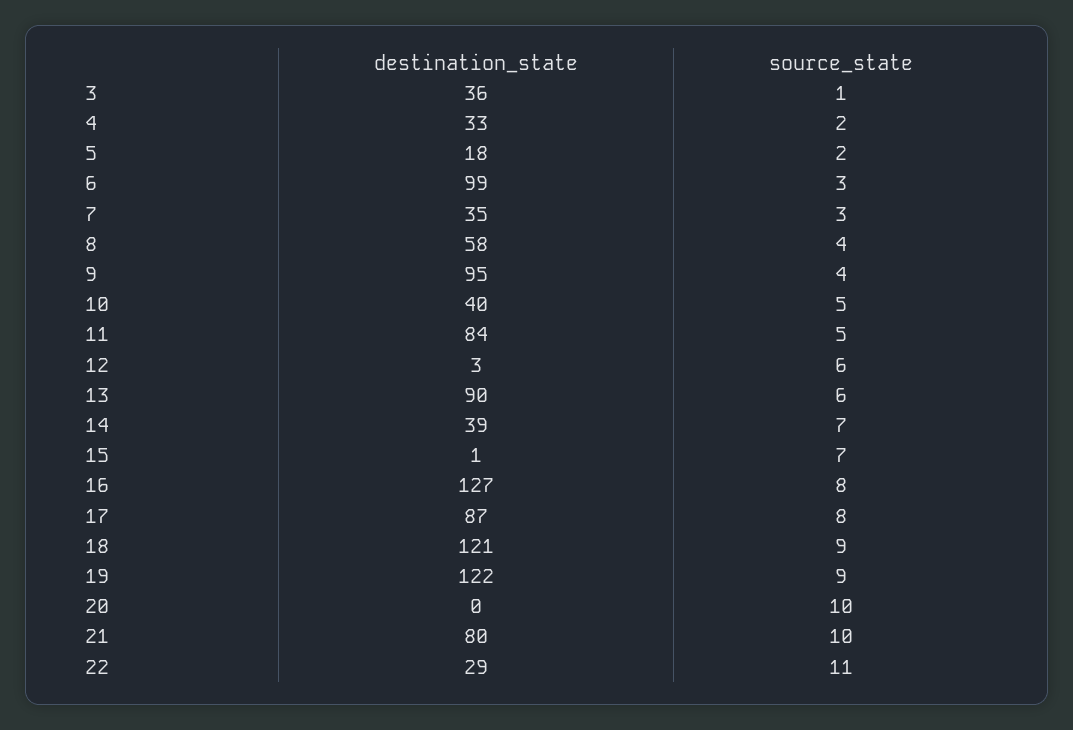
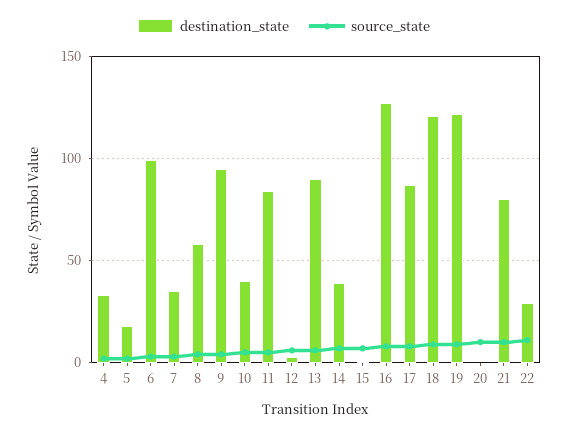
  {
    "destination_state": {
-     "3": 36,
      "4": 33,
      "5": 18,
      "6": 99,
      "7": 35,
      "8": 58,
      "9": 95,
      "10": 40,
      "11": 84,
      "12": 3,
      "13": 90,
      "14": 39,
      "15": 1,
      "16": 127,
      "17": 87,
      "18": 121,
      "19": 122,
      "20": 0,
      "21": 80,
      "22": 29
    },
    "source_state": {
-     "3": 1,
      "4": 2,
      "5": 2,
      "6": 3,
      "7": 3,
      "8": 4,
      "9": 4,
      "10": 5,
      "11": 5,
      "12": 6,
      "13": 6,
      "14": 7,
      "15": 7,
      "16": 8,
      "17": 8,
      "18": 9,
      "19": 9,
      "20": 10,
      "21": 10,
      "22": 11
    }
  }

